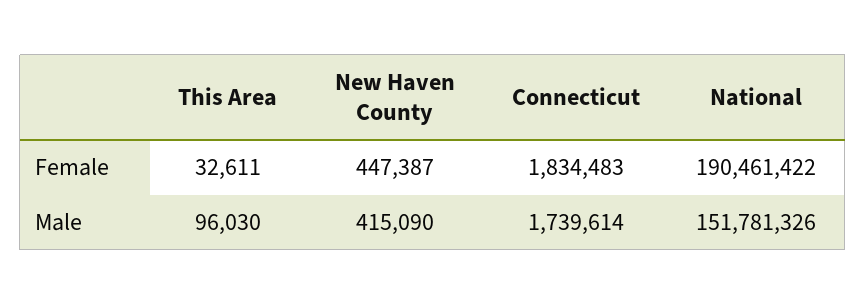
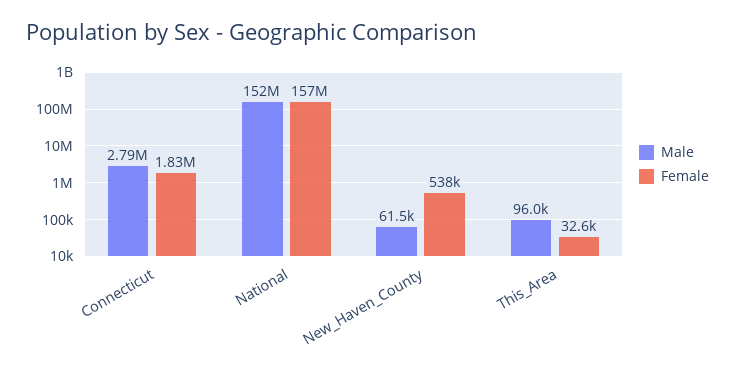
  {
    "Female": {
      "This Area": 32611,
-     "New Haven County": 447387,
+     "New Haven County": 538000,
      "Connecticut": 1834483,
-     "National": 190461422
+     "National": 157000000
    },
    "Male": {
      "This Area": 96030,
-     "New Haven County": 415090,
+     "New Haven County": 61500,
-     "Connecticut": 1739614,
+     "Connecticut": 2790000,
      "National": 151781326
    }
  }

